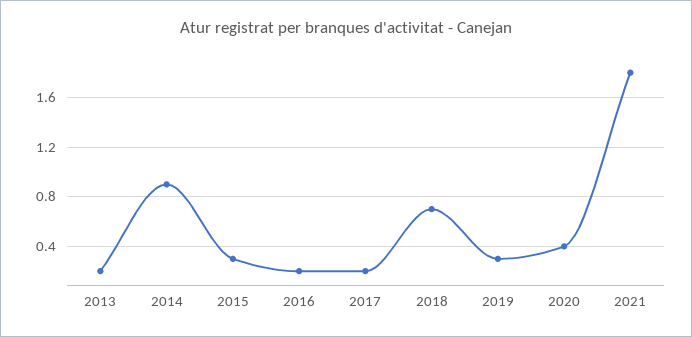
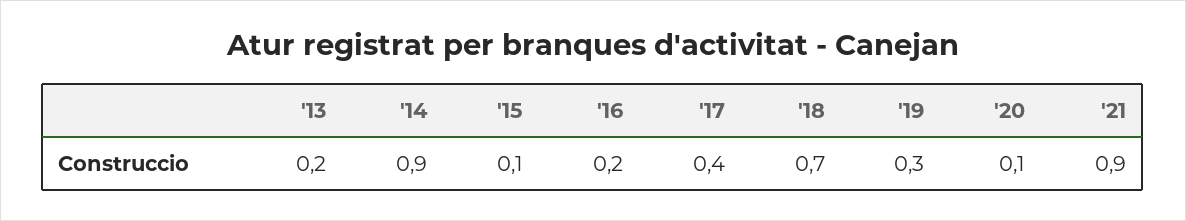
  {
    "2013": 0.2,
    "2014": 0.9,
-   "2015": 0.3,
+   "2015": 0.1,
    "2016": 0.2,
-   "2017": 0.2,
+   "2017": 0.4,
    "2018": 0.7,
    "2019": 0.3,
-   "2020": 0.4,
+   "2020": 0.1,
-   "2021": 1.8
+   "2021": 0.9
  }

